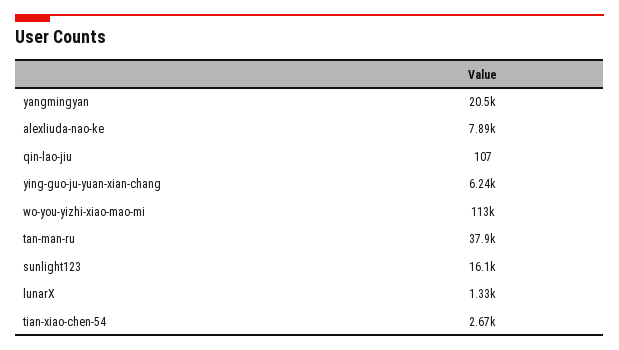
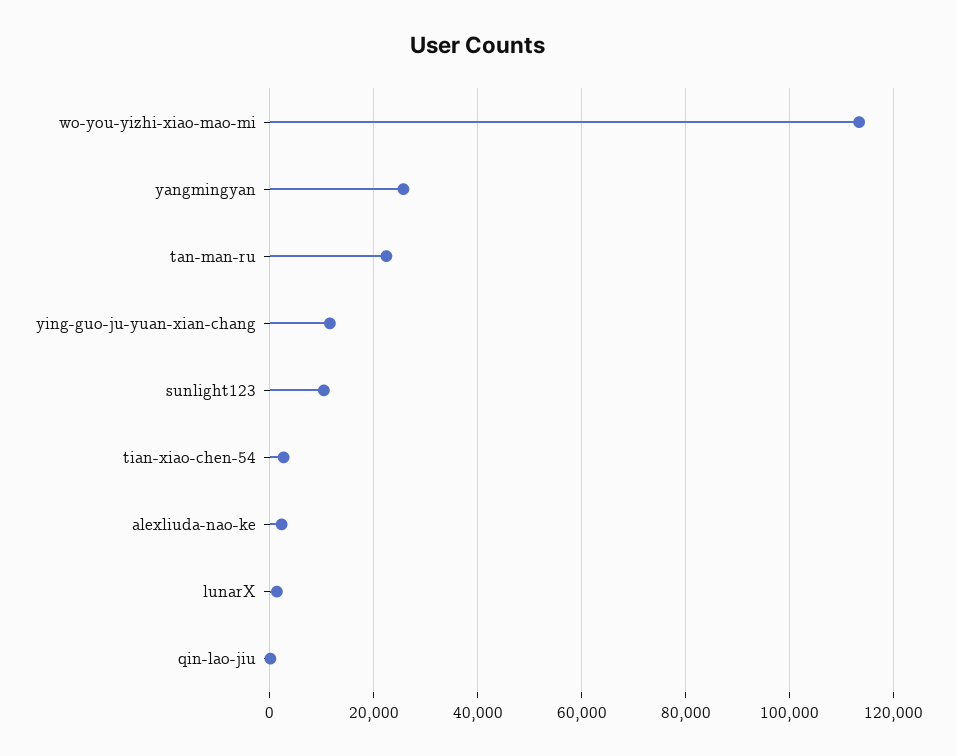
  {
-   "yangmingyan": 20500,
+   "yangmingyan": 26000,
-   "alexliuda-nao-ke": 7890,
+   "alexliuda-nao-ke": 2000,
    "qin-lao-jiu": 107,
-   "ying-guo-ju-yuan-xian-chang": 6240,
+   "ying-guo-ju-yuan-xian-chang": 12000,
    "wo-you-yizhi-xiao-mao-mi": 113000,
-   "tan-man-ru": 37900,
+   "tan-man-ru": 22000,
-   "sunlight123": 16100,
+   "sunlight123": 10000,
    "lunarX": 1330,
    "tian-xiao-chen-54": 2670
  }

